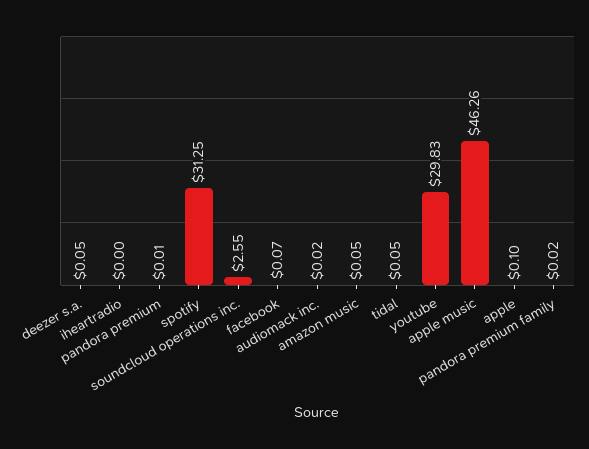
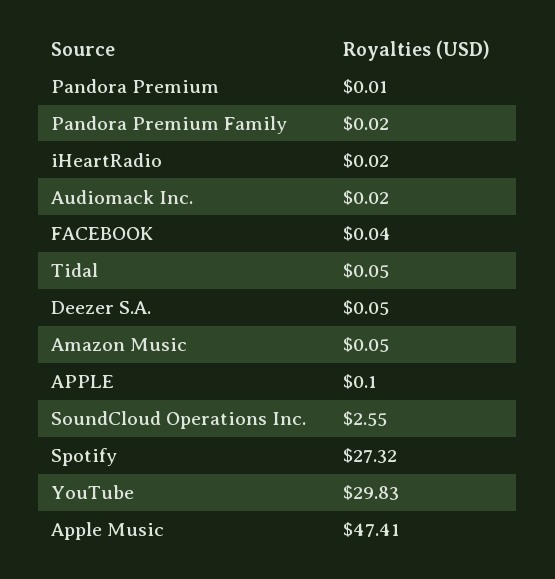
  {
    "deezer s.a.": 0.05,
-   "iheartradio": 0,
+   "iheartradio": 0.02,
    "pandora premium": 0.01,
-   "spotify": 31.25,
+   "spotify": 27.32,
    "soundcloud operations inc.": 2.55,
-   "facebook": 0.07,
+   "facebook": 0.04,
    "audiomack inc.": 0.02,
    "amazon music": 0.05,
    "tidal": 0.05,
    "youtube": 29.83,
-   "apple music": 46.26,
+   "apple music": 47.41,
    "apple": 0.1,
    "pandora premium family": 0.02
  }

